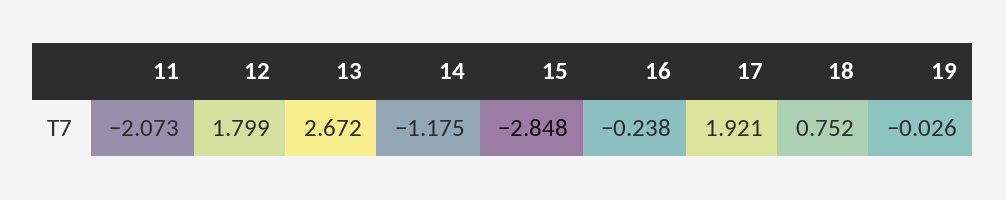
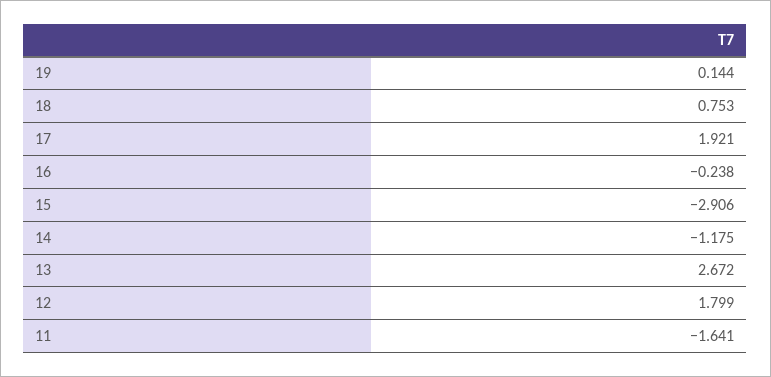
  {
-   "11": -2.073,
+   "11": -1.641,
    "12": 1.799,
    "13": 2.672,
    "14": -1.175,
-   "15": -2.848,
+   "15": -2.906,
    "16": -0.238,
    "17": 1.921,
-   "18": 0.752,
+   "18": 0.753,
-   "19": -0.026
+   "19": 0.144
  }

